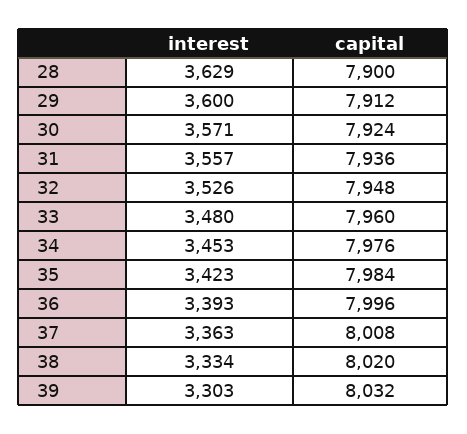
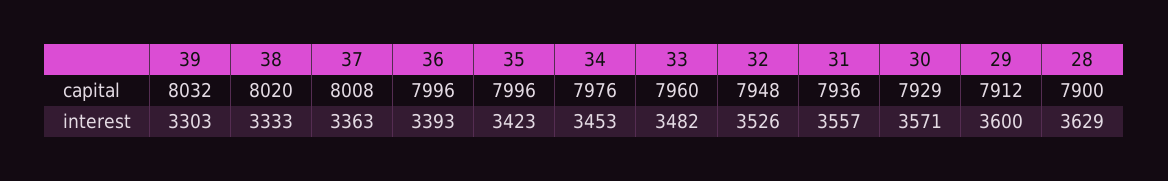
  {
    "interest": {
      "28": 3629,
      "29": 3600,
      "30": 3571,
      "31": 3557,
      "32": 3526,
-     "33": 3480,
+     "33": 3482,
      "34": 3453,
      "35": 3423,
      "36": 3393,
      "37": 3363,
-     "38": 3334,
+     "38": 3333,
      "39": 3303
    },
    "capital": {
      "28": 7900,
      "29": 7912,
-     "30": 7924,
+     "30": 7929,
      "31": 7936,
      "32": 7948,
      "33": 7960,
      "34": 7976,
-     "35": 7984,
+     "35": 7996,
      "36": 7996,
      "37": 8008,
      "38": 8020,
      "39": 8032
    }
  }

